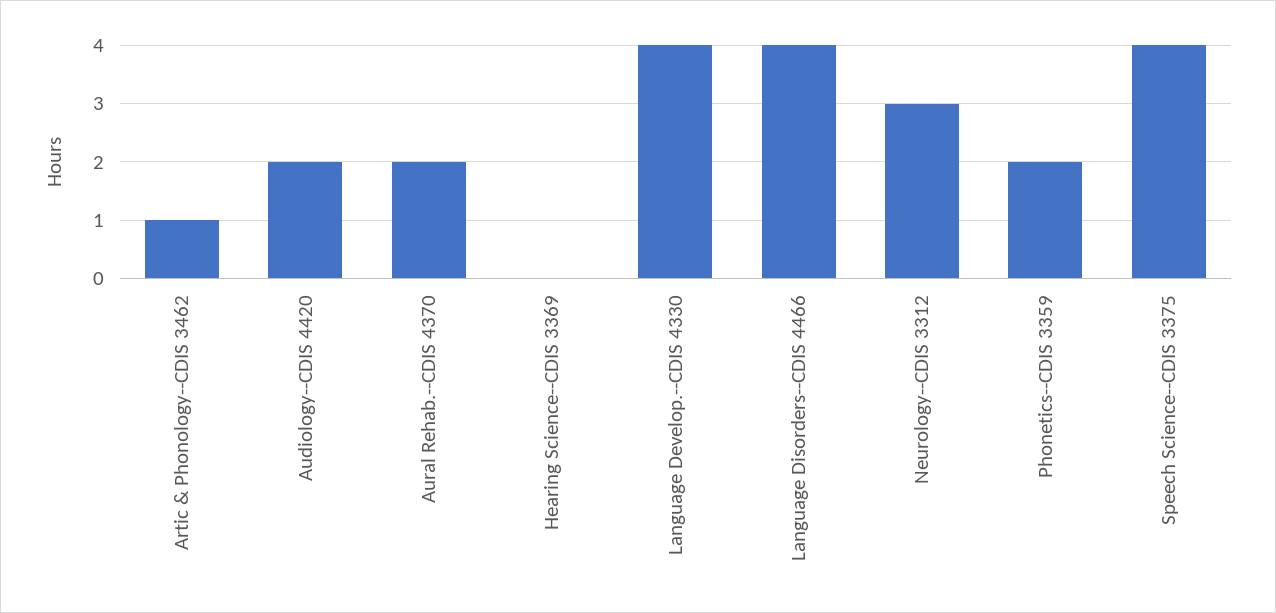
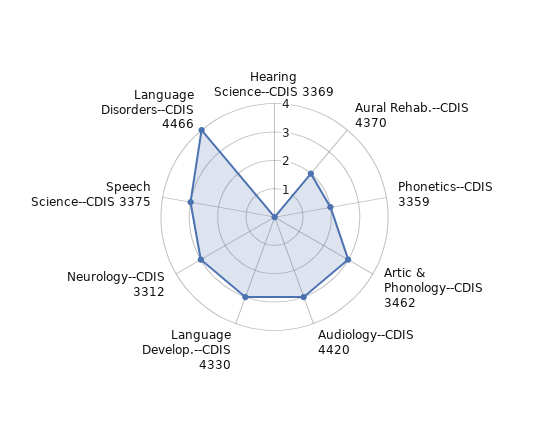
  {
-   "Artic & Phonology--CDIS 3462": 1,
+   "Artic & Phonology--CDIS 3462": 3,
-   "Audiology--CDIS 4420": 2,
+   "Audiology--CDIS 4420": 3,
    "Aural Rehab.--CDIS 4370": 2,
    "Hearing Science--CDIS 3369": 0,
-   "Language Develop.--CDIS 4330": 4,
+   "Language Develop.--CDIS 4330": 3,
    "Language Disorders--CDIS 4466": 4,
    "Neurology--CDIS 3312": 3,
    "Phonetics--CDIS 3359": 2,
-   "Speech Science--CDIS 3375": 4
+   "Speech Science--CDIS 3375": 3
  }

